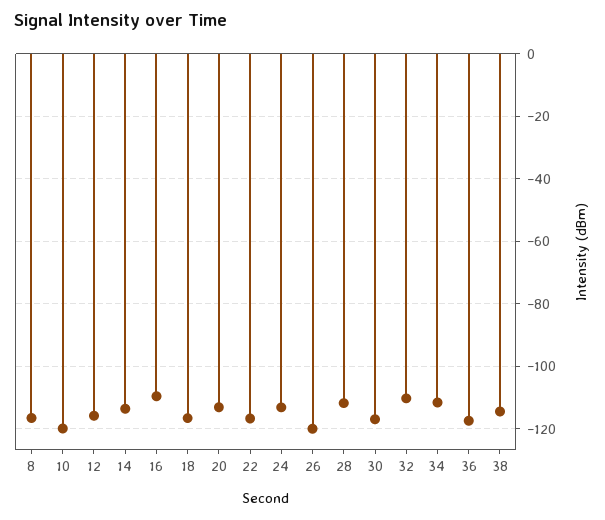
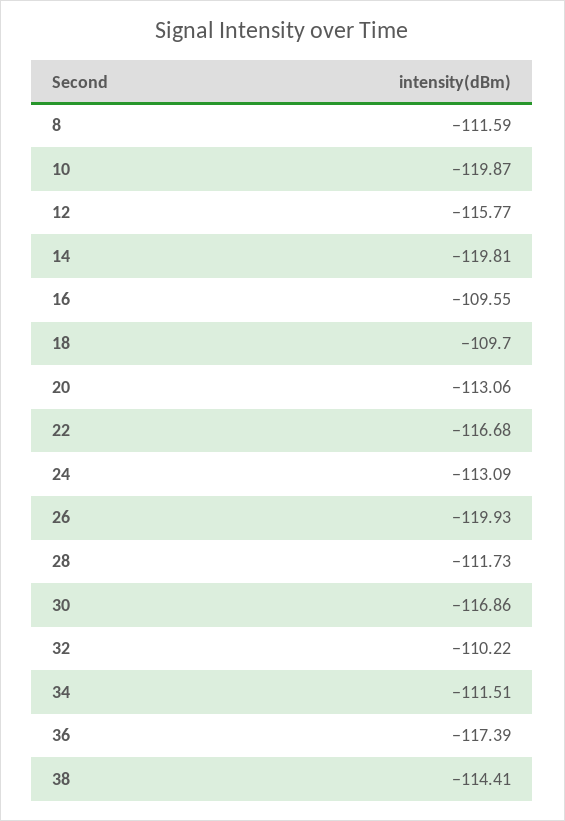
  {
-   "8": -116,
+   "8": -111.59,
    "10": -119.87,
    "12": -115.77,
-   "14": -114,
+   "14": -119.81,
    "16": -109.55,
-   "18": -116,
+   "18": -109.7,
    "20": -113.06,
    "22": -116.68,
    "24": -113.09,
    "26": -119.93,
    "28": -111.73,
    "30": -116.86,
    "32": -110.22,
    "34": -111.51,
    "36": -117.39,
    "38": -114.41
  }

